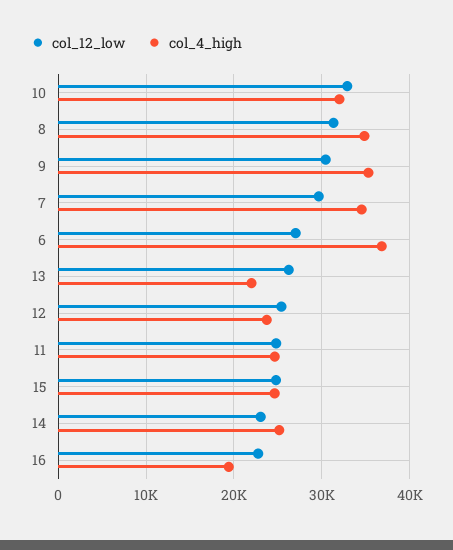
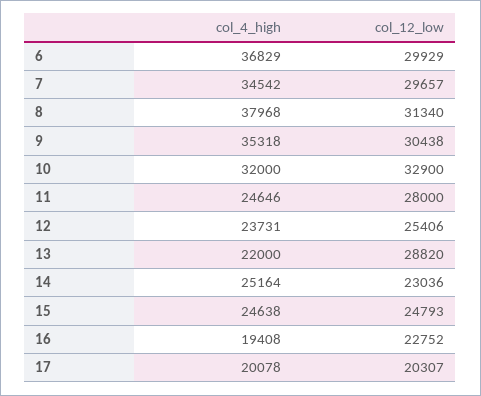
  {
    "col_12_low": {
      "10": 32900,
      "8": 31340,
      "9": 30438,
      "7": 29657,
-     "6": 27000,
+     "6": 29929,
-     "13": 26000,
+     "13": 28820,
      "12": 25406,
-     "11": 25000,
+     "11": 28000,
      "15": 24793,
      "14": 23036,
-     "16": 22752
+     "16": 22752,
+     "17": 20307
    },
    "col_4_high": {
      "10": 32000,
-     "8": 35000,
+     "8": 37968,
      "9": 35318,
      "7": 34542,
      "6": 36829,
      "13": 22000,
      "12": 23731,
      "11": 24646,
      "15": 24638,
      "14": 25164,
-     "16": 19408
+     "16": 19408,
+     "17": 20078
    }
  }

